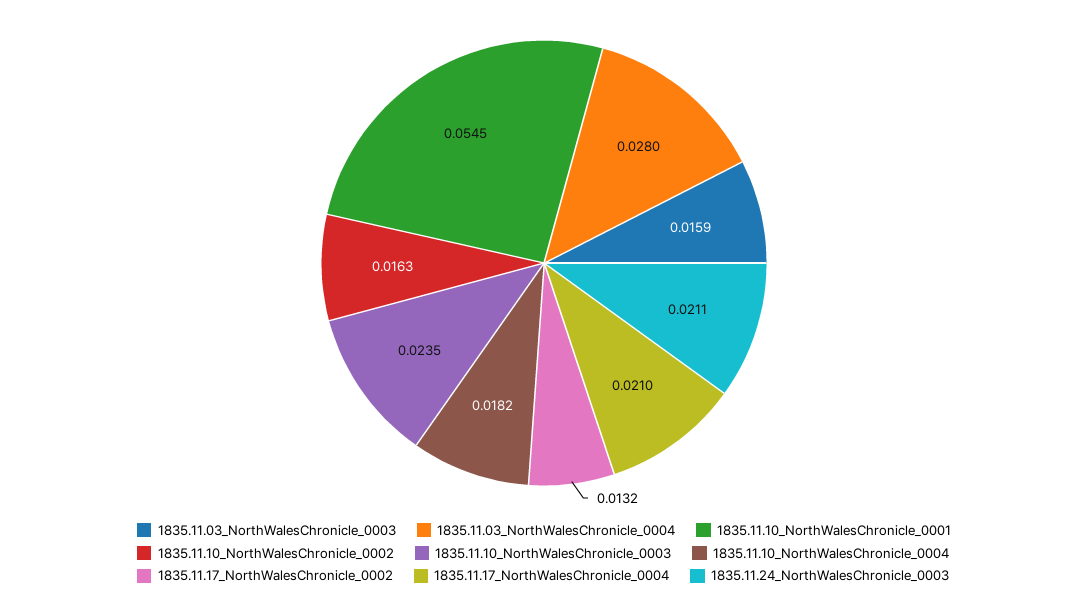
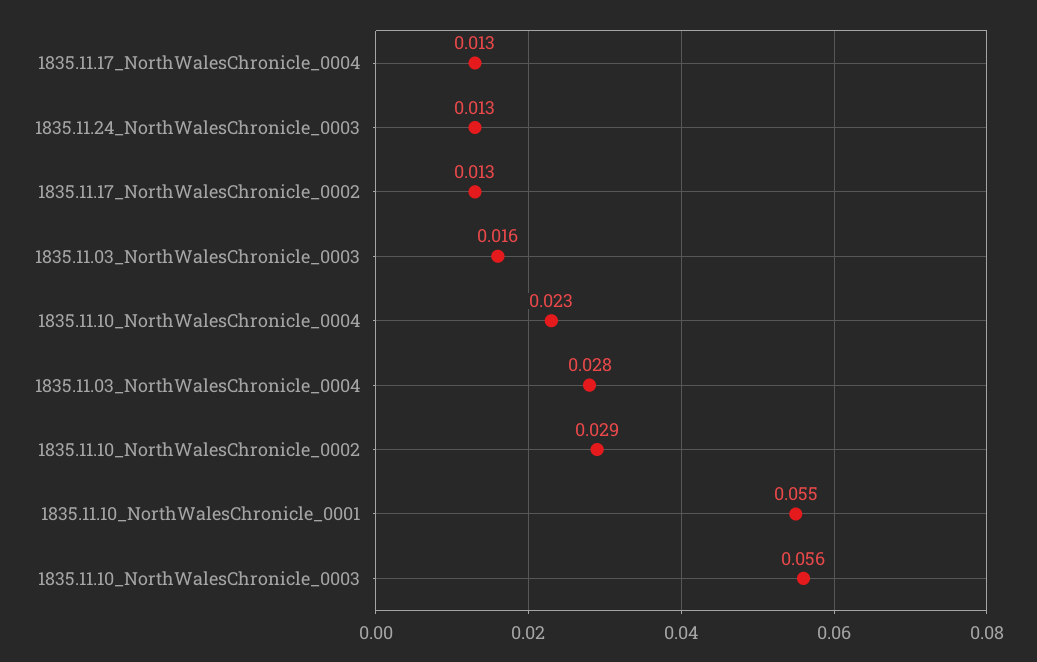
  {
    "1835.11.03_NorthWalesChronicle_0003": 0.0159,
    "1835.11.03_NorthWalesChronicle_0004": 0.028,
    "1835.11.10_NorthWalesChronicle_0001": 0.0545,
-   "1835.11.10_NorthWalesChronicle_0002": 0.0163,
+   "1835.11.10_NorthWalesChronicle_0002": 0.029,
-   "1835.11.10_NorthWalesChronicle_0003": 0.0235,
+   "1835.11.10_NorthWalesChronicle_0003": 0.056,
-   "1835.11.10_NorthWalesChronicle_0004": 0.0182,
+   "1835.11.10_NorthWalesChronicle_0004": 0.023,
    "1835.11.17_NorthWalesChronicle_0002": 0.0132,
-   "1835.11.17_NorthWalesChronicle_0004": 0.021,
+   "1835.11.17_NorthWalesChronicle_0004": 0.013,
-   "1835.11.24_NorthWalesChronicle_0003": 0.0211
+   "1835.11.24_NorthWalesChronicle_0003": 0.013
  }

